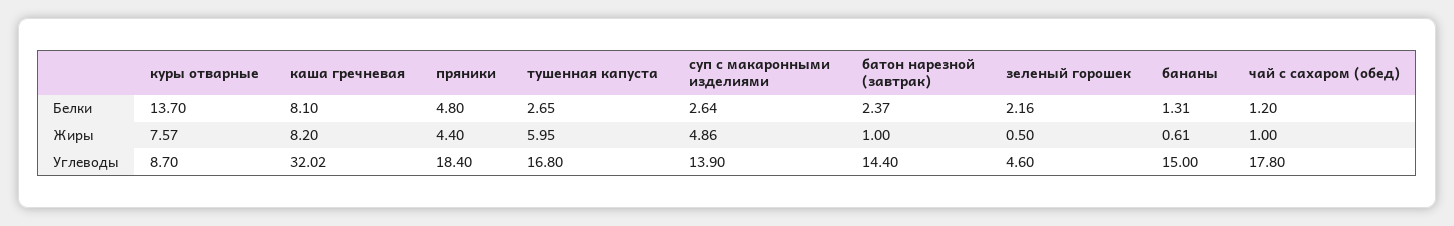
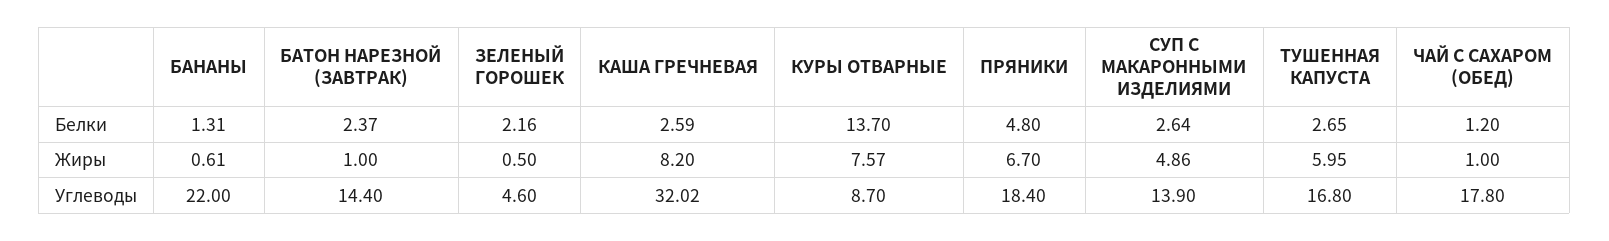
  {
    "куры отварные": {
      "Белки": 13.7,
      "Жиры": 7.57,
      "Углеводы": 8.7
    },
    "каша гречневая": {
-     "Белки": 8.1,
+     "Белки": 2.59,
      "Жиры": 8.2,
      "Углеводы": 32.02
    },
    "пряники": {
      "Белки": 4.8,
-     "Жиры": 4.4,
+     "Жиры": 6.7,
      "Углеводы": 18.4
    },
    "тушенная капуста": {
      "Белки": 2.65,
      "Жиры": 5.95,
      "Углеводы": 16.8
    },
    "суп с макаронными изделиями": {
      "Белки": 2.64,
      "Жиры": 4.86,
      "Углеводы": 13.9
    },
    "батон нарезной (завтрак)": {
      "Белки": 2.37,
      "Жиры": 1,
      "Углеводы": 14.4
    },
    "зеленый горошек": {
      "Белки": 2.16,
      "Жиры": 0.5,
      "Углеводы": 4.6
    },
    "бананы": {
      "Белки": 1.31,
      "Жиры": 0.61,
-     "Углеводы": 15
+     "Углеводы": 22
    },
    "чай с сахаром (обед)": {
      "Белки": 1.2,
      "Жиры": 1,
      "Углеводы": 17.8
    }
  }

